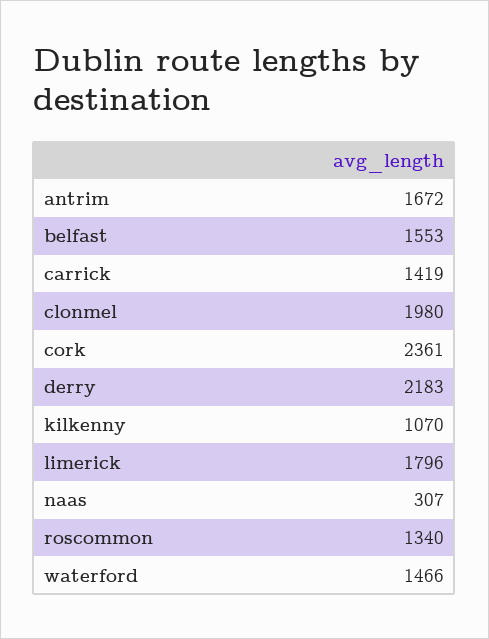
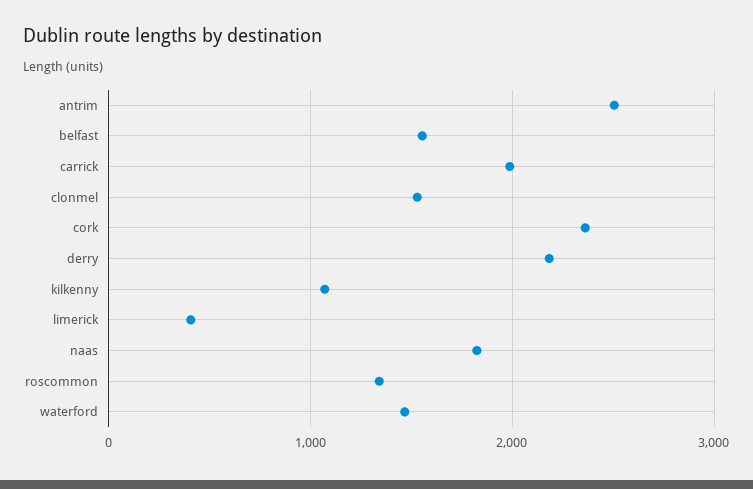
  {
-   "antrim": 1672,
+   "antrim": 2500,
    "belfast": 1553,
-   "carrick": 1419,
+   "carrick": 2000,
-   "clonmel": 1980,
+   "clonmel": 1500,
    "cork": 2361,
    "derry": 2183,
    "kilkenny": 1070,
-   "limerick": 1796,
+   "limerick": 400,
-   "naas": 307,
+   "naas": 1800,
    "roscommon": 1340,
    "waterford": 1466
  }

